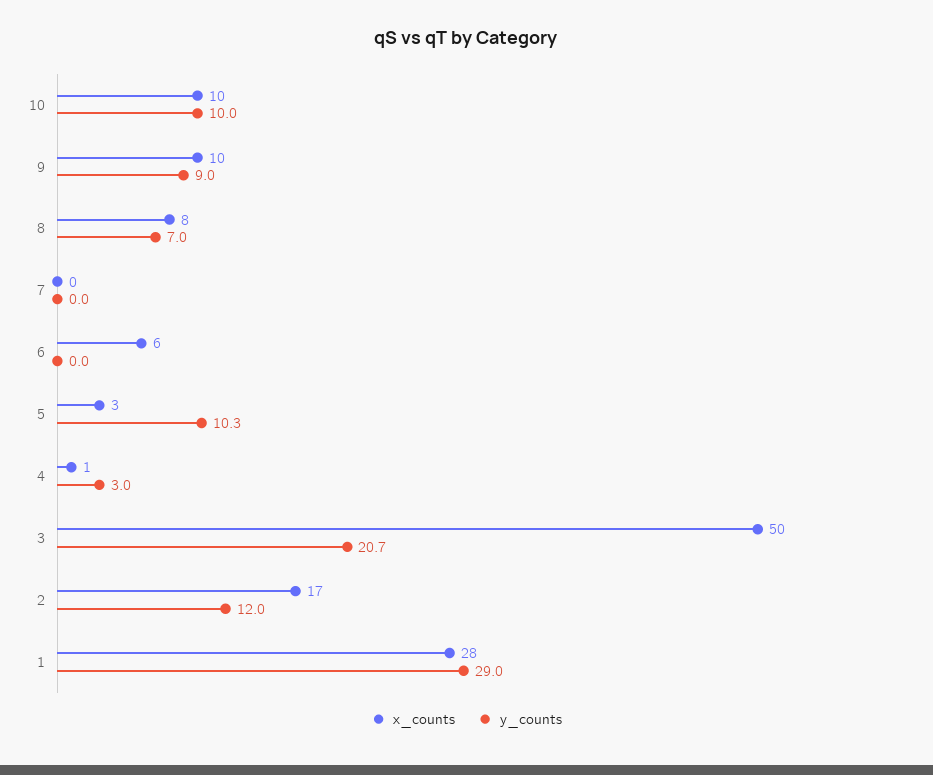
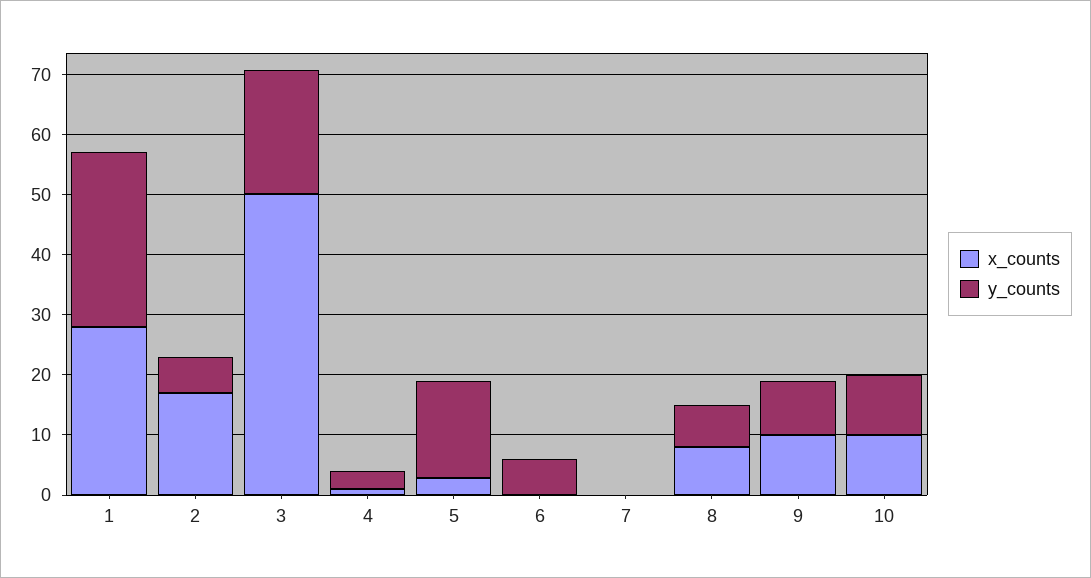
  {
    "x_counts": {
      "10": 10,
      "9": 10,
      "8": 8,
      "7": 0,
-     "6": 6,
+     "6": 0,
      "5": 3,
      "4": 1,
      "3": 50,
      "2": 17,
      "1": 28
    },
    "y_counts": {
      "10": 10,
      "9": 9,
      "8": 7,
      "7": 0,
-     "6": 0,
+     "6": 6,
-     "5": 10.3,
+     "5": 16,
      "4": 3,
      "3": 20.7,
-     "2": 12,
+     "2": 6,
      "1": 29
    }
  }

